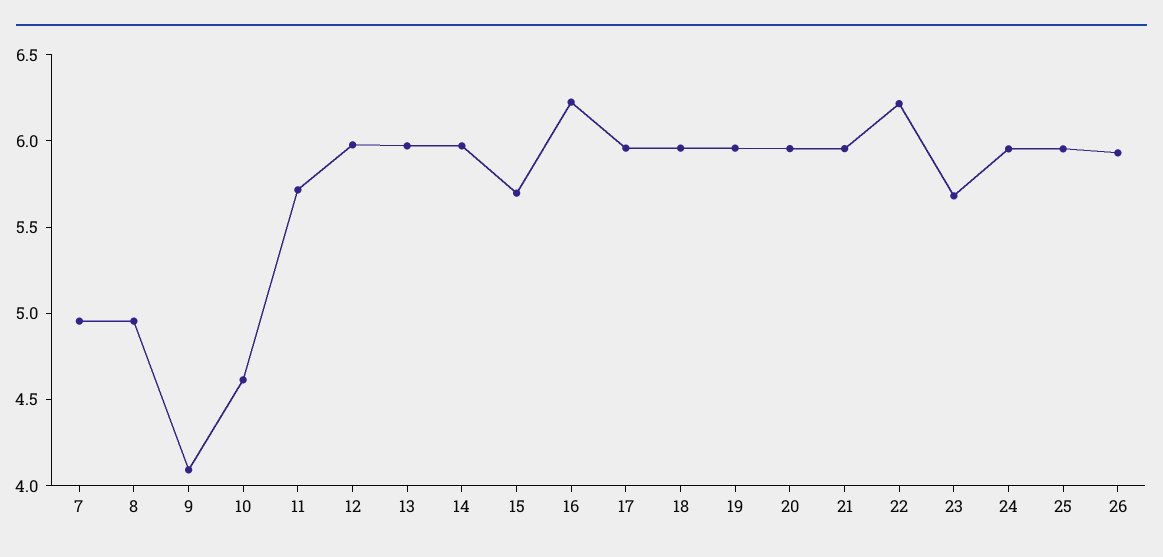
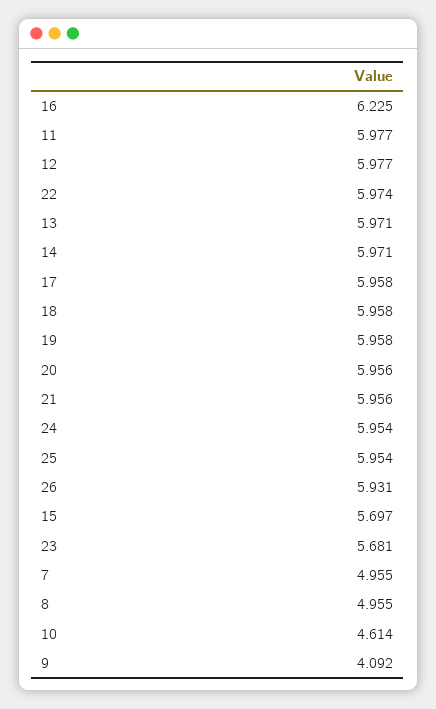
  {
    "7": 4.955,
    "8": 4.955,
    "9": 4.092,
    "10": 4.614,
-   "11": 5.7,
+   "11": 5.977,
    "12": 5.977,
    "13": 5.971,
    "14": 5.971,
    "15": 5.697,
    "16": 6.225,
    "17": 5.958,
    "18": 5.958,
    "19": 5.958,
    "20": 5.956,
    "21": 5.956,
-   "22": 6.2,
+   "22": 5.974,
    "23": 5.681,
    "24": 5.954,
    "25": 5.954,
    "26": 5.931
  }

